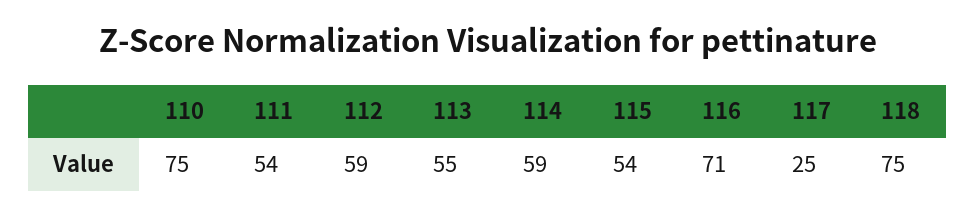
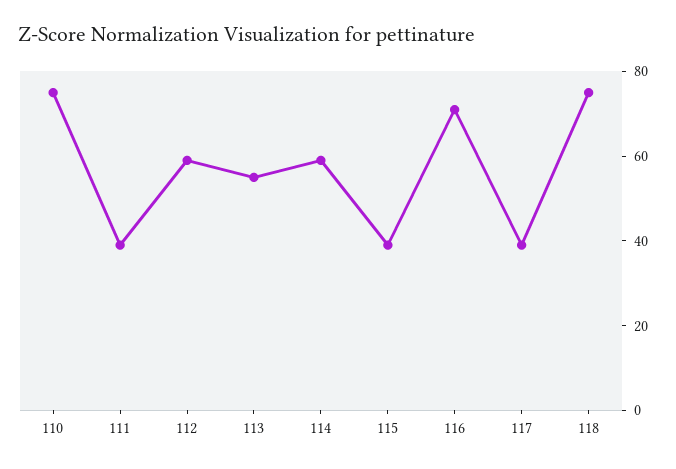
  {
    "110": 75,
-   "111": 54,
+   "111": 40,
    "112": 59,
    "113": 55,
    "114": 59,
-   "115": 54,
+   "115": 40,
    "116": 71,
-   "117": 25,
+   "117": 40,
    "118": 75
  }

